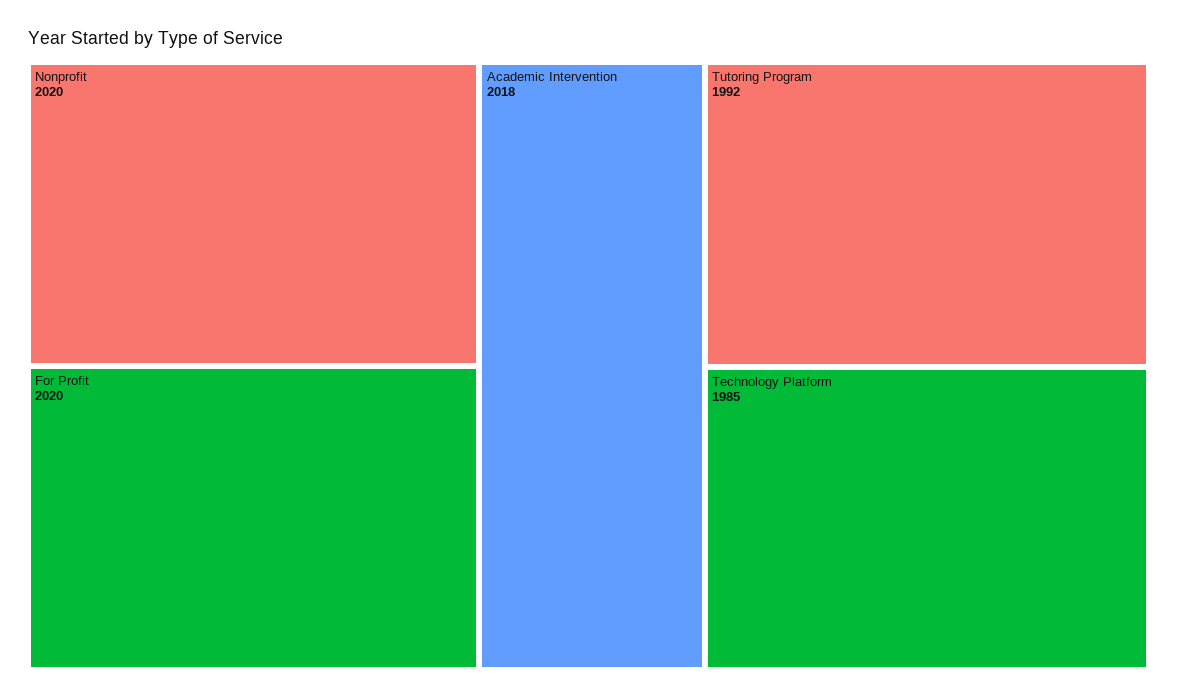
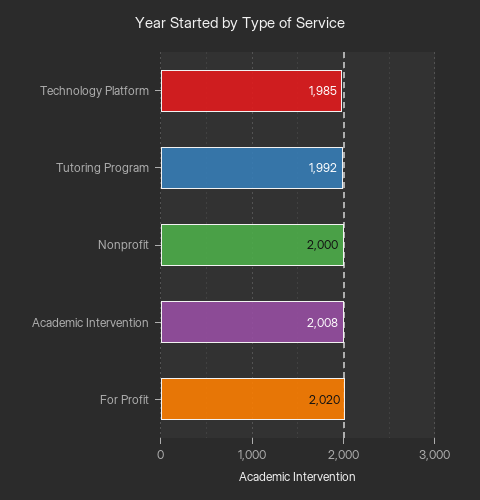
  {
-   "Nonprofit": 2020,
+   "Nonprofit": 2000,
    "For Profit": 2020,
-   "Academic Intervention": 2018,
+   "Academic Intervention": 2008,
    "Tutoring Program": 1992,
    "Technology Platform": 1985
  }

